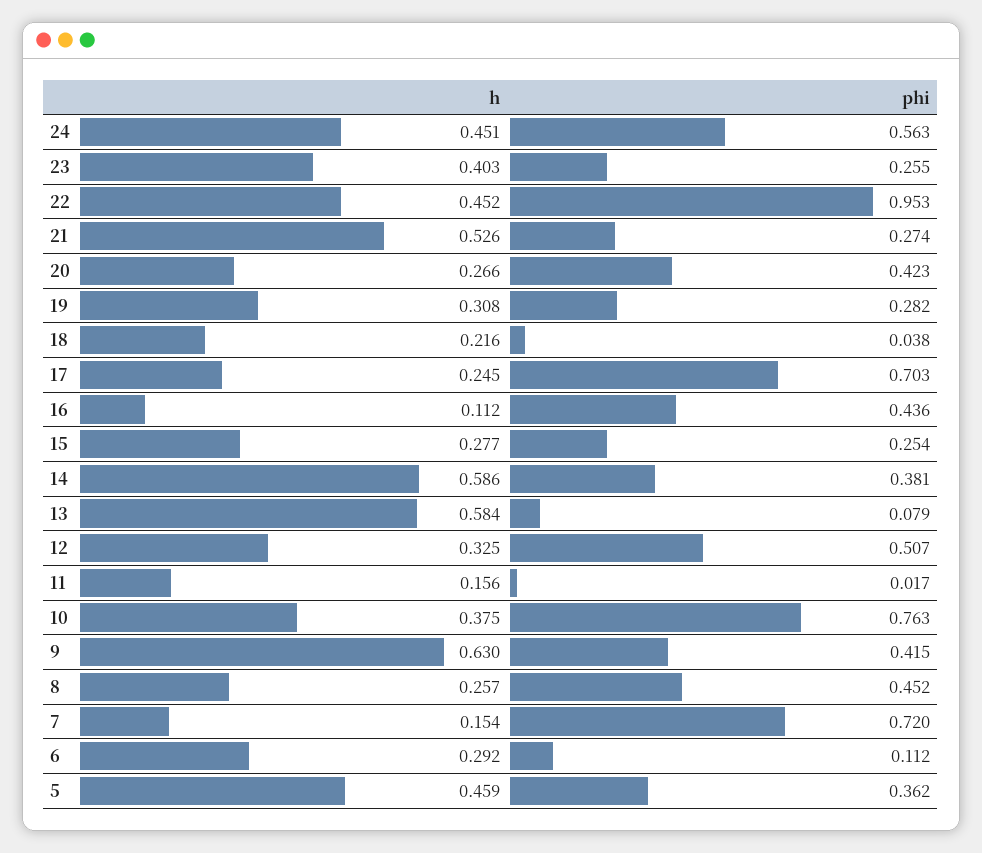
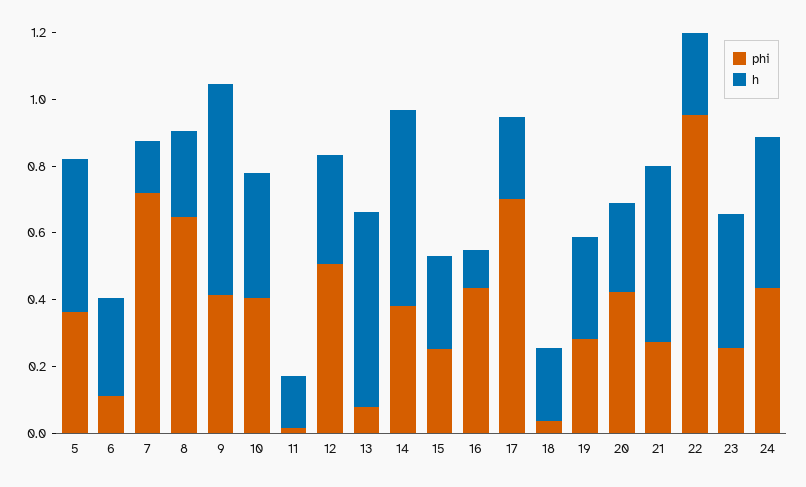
  {
    "h": {
      "24": 0.451,
      "23": 0.403,
-     "22": 0.452,
+     "22": 0.25,
      "21": 0.526,
      "20": 0.266,
      "19": 0.308,
      "18": 0.216,
      "17": 0.245,
      "16": 0.112,
      "15": 0.277,
      "14": 0.586,
      "13": 0.584,
      "12": 0.325,
      "11": 0.156,
      "10": 0.375,
      "9": 0.63,
      "8": 0.257,
      "7": 0.154,
      "6": 0.292,
      "5": 0.459
    },
    "phi": {
-     "24": 0.563,
+     "24": 0.45,
      "23": 0.255,
      "22": 0.953,
      "21": 0.274,
      "20": 0.423,
      "19": 0.282,
      "18": 0.038,
      "17": 0.703,
      "16": 0.436,
      "15": 0.254,
      "14": 0.381,
      "13": 0.079,
      "12": 0.507,
      "11": 0.017,
-     "10": 0.763,
+     "10": 0.4,
      "9": 0.415,
-     "8": 0.452,
+     "8": 0.65,
      "7": 0.72,
      "6": 0.112,
      "5": 0.362
    }
  }

